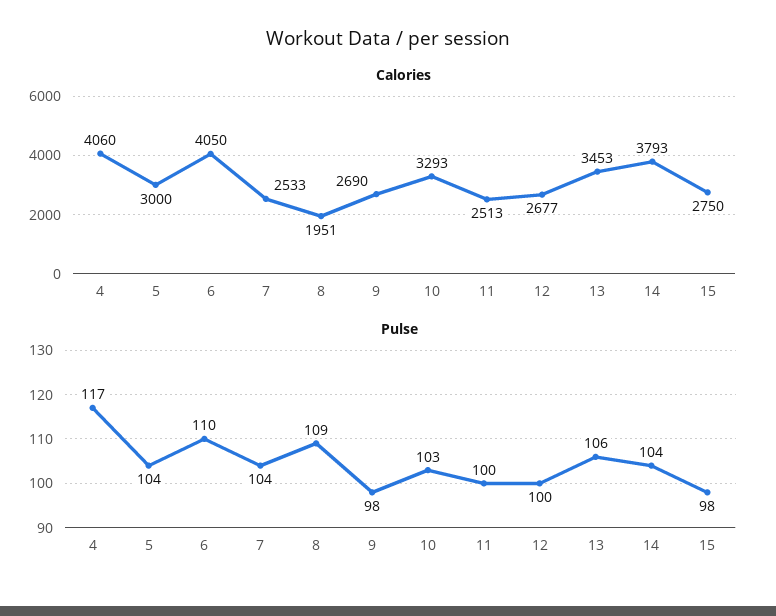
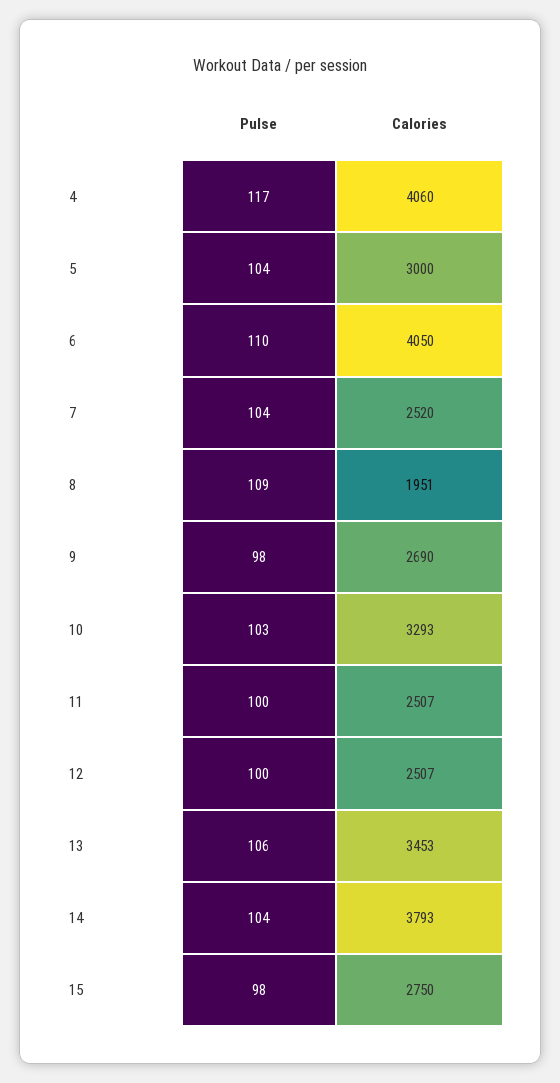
  {
    "Calories": {
      "4": 4060,
      "5": 3000,
      "6": 4050,
-     "7": 2533,
+     "7": 2520,
      "8": 1951,
      "9": 2690,
      "10": 3293,
-     "11": 2513,
+     "11": 2507,
-     "12": 2677,
+     "12": 2507,
      "13": 3453,
      "14": 3793,
      "15": 2750
    },
    "Pulse": {
      "4": 117,
      "5": 104,
      "6": 110,
      "7": 104,
      "8": 109,
      "9": 98,
      "10": 103,
      "11": 100,
      "12": 100,
      "13": 106,
      "14": 104,
      "15": 98
    }
  }

